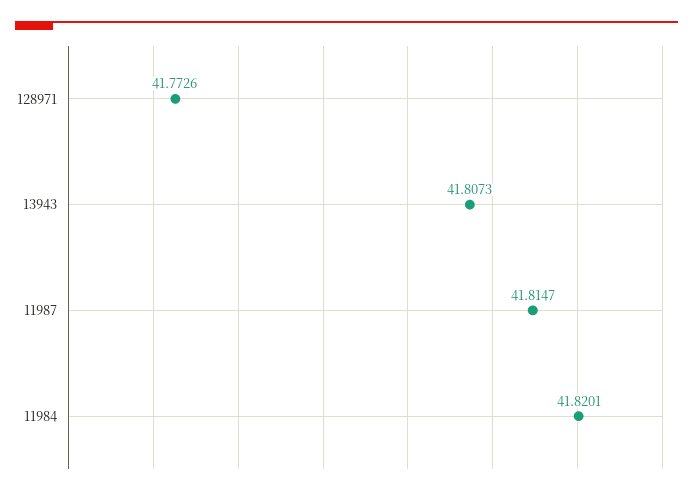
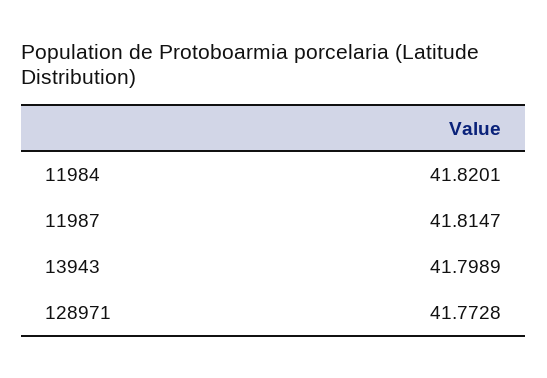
  {
-   "128971": 41.7726,
+   "128971": 41.7728,
-   "13943": 41.8073,
+   "13943": 41.7989,
    "11987": 41.8147,
    "11984": 41.8201
  }

